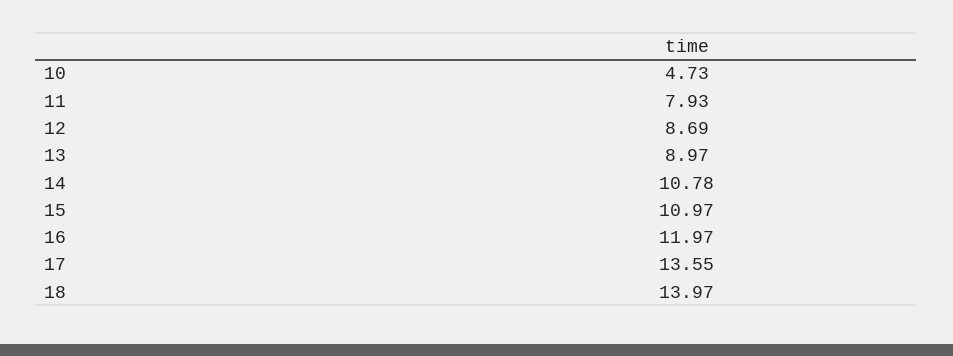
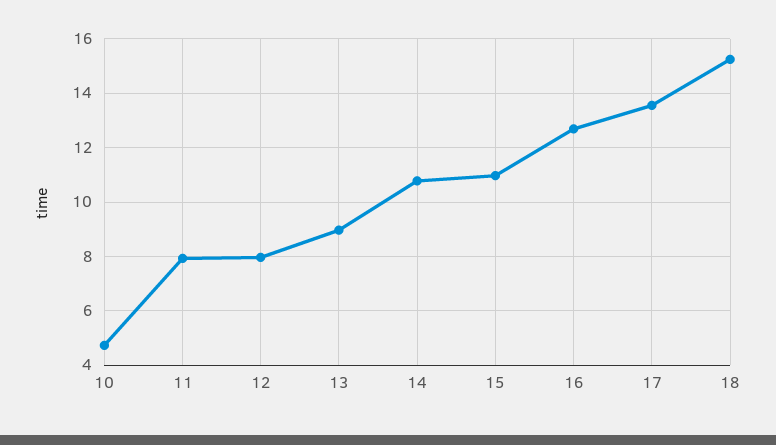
  {
    "10": 4.73,
    "11": 7.93,
-   "12": 8.69,
+   "12": 8,
    "13": 8.97,
    "14": 10.78,
    "15": 10.97,
-   "16": 11.97,
+   "16": 12.75,
    "17": 13.55,
-   "18": 13.97
+   "18": 15.25
  }

